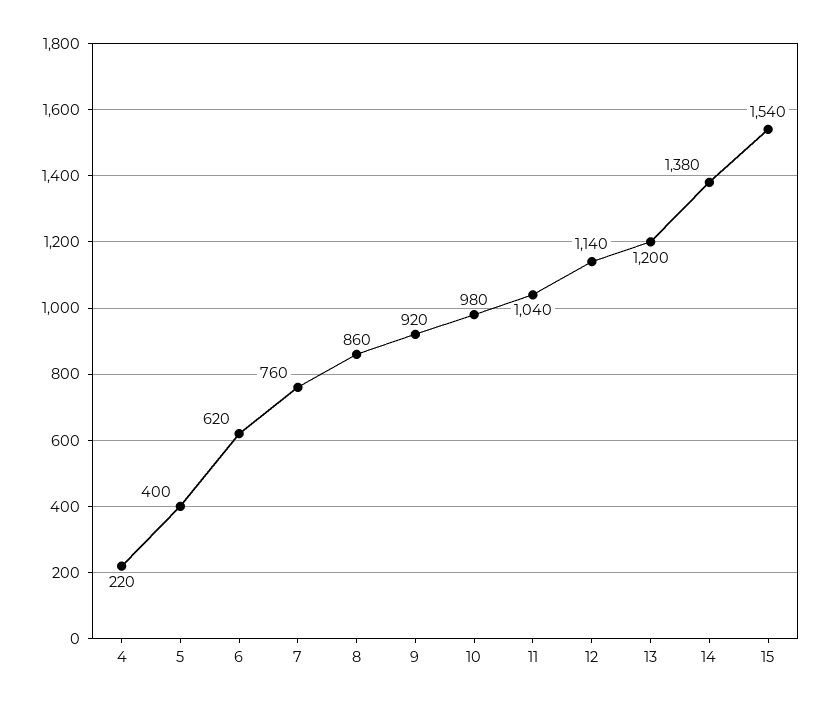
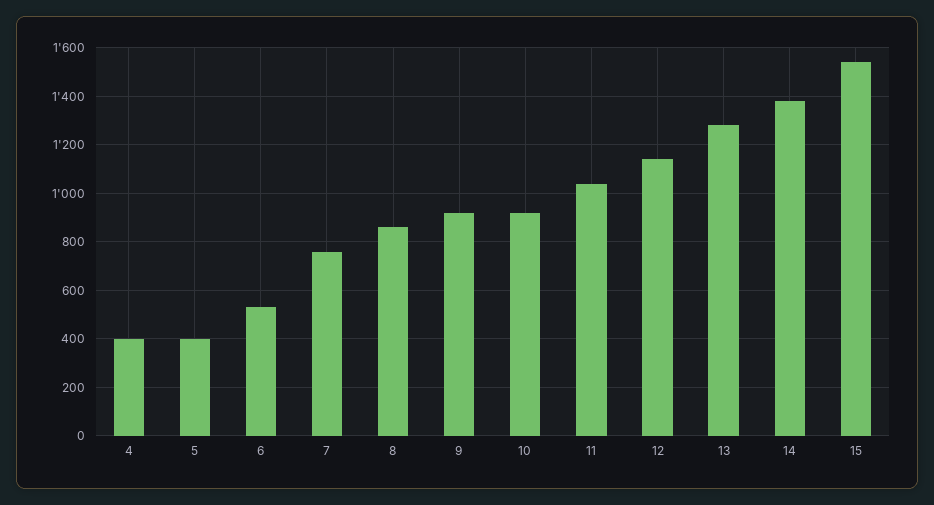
  {
-   "4": 220,
+   "4": 400,
    "5": 400,
-   "6": 620,
+   "6": 525,
    "7": 760,
    "8": 860,
    "9": 920,
-   "10": 980,
+   "10": 925,
    "11": 1040,
    "12": 1140,
-   "13": 1200,
+   "13": 1275,
    "14": 1380,
    "15": 1540
  }

